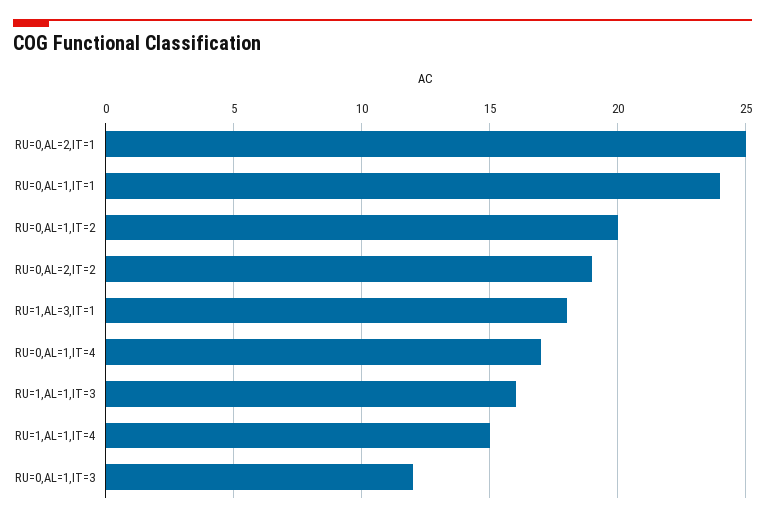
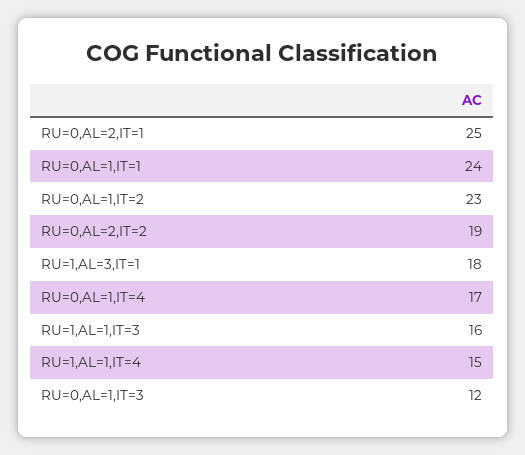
  {
    "RU=0,AL=2,IT=1": 25,
    "RU=0,AL=1,IT=1": 24,
-   "RU=0,AL=1,IT=2": 20,
+   "RU=0,AL=1,IT=2": 23,
    "RU=0,AL=2,IT=2": 19,
    "RU=1,AL=3,IT=1": 18,
    "RU=0,AL=1,IT=4": 17,
    "RU=1,AL=1,IT=3": 16,
    "RU=1,AL=1,IT=4": 15,
    "RU=0,AL=1,IT=3": 12
  }

